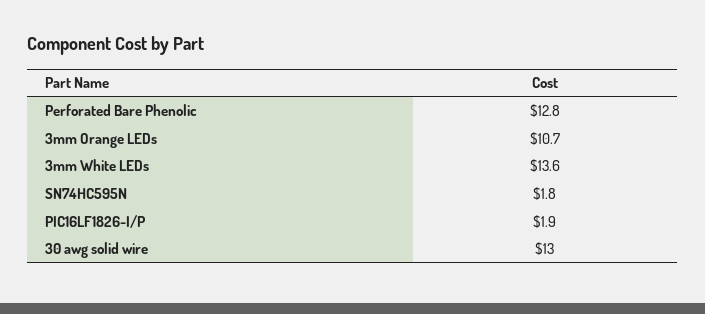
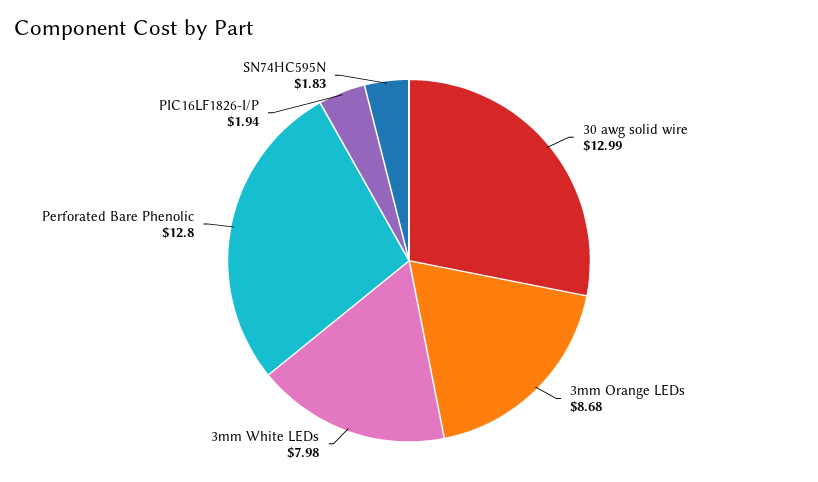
  {
    "Perforated Bare Phenolic": 12.8,
-   "3mm Orange LEDs": 10.7,
+   "3mm Orange LEDs": 8.68,
-   "3mm White LEDs": 13.6,
+   "3mm White LEDs": 7.98,
    "SN74HC595N": 1.83,
    "PIC16LF1826-I/P": 1.94,
    "30 awg solid wire": 12.99
  }

